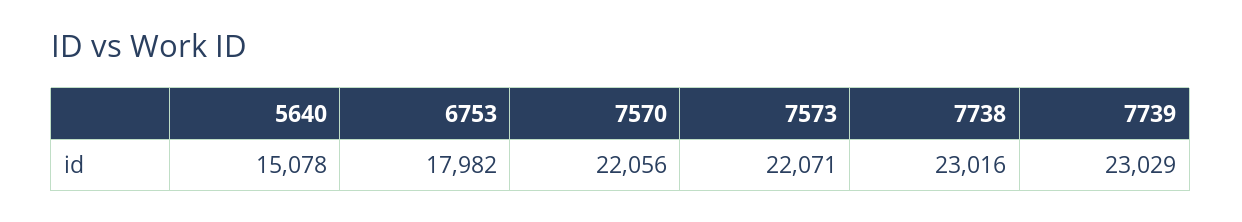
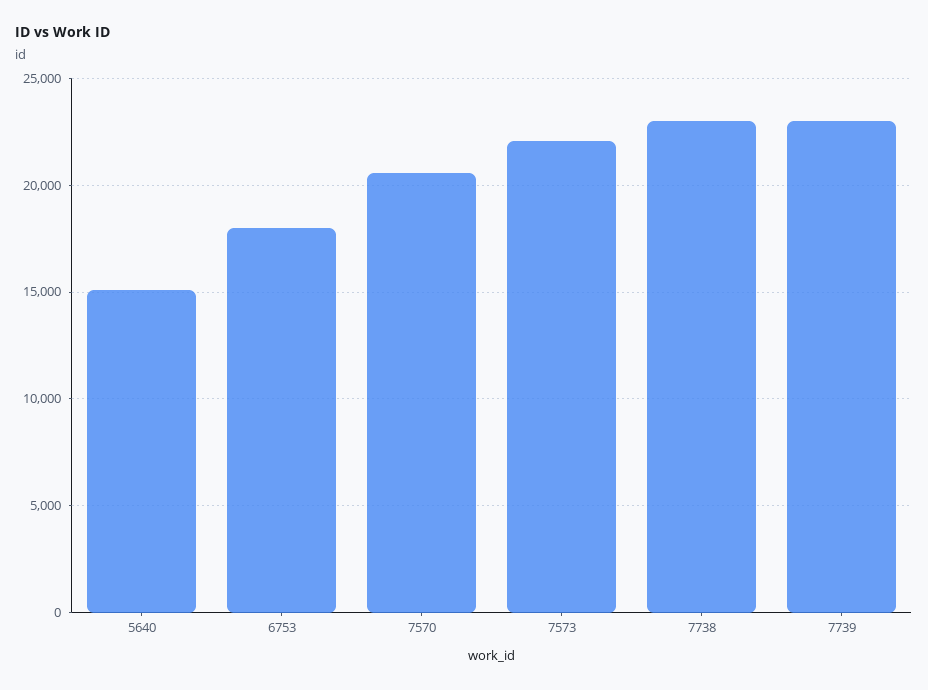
  {
    "5640": 15078,
    "6753": 17982,
-   "7570": 22056,
+   "7570": 20500,
    "7573": 22071,
    "7738": 23016,
    "7739": 23029
  }

